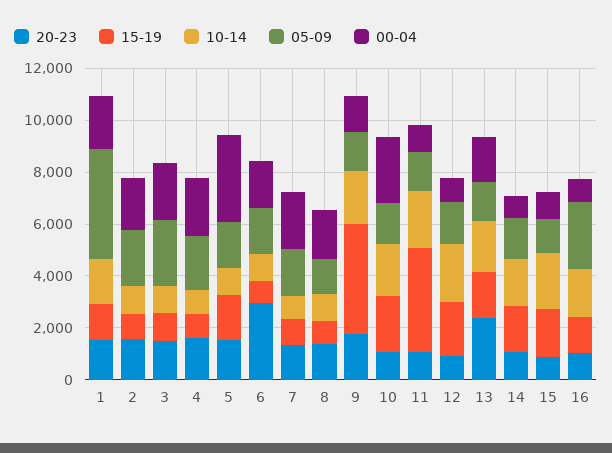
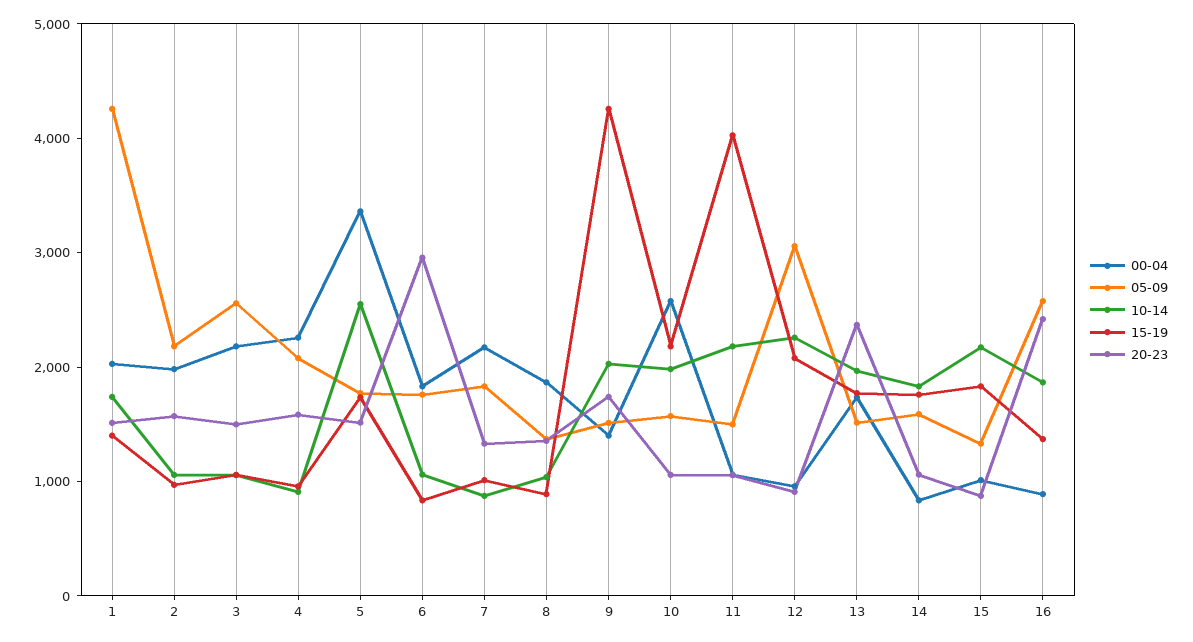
  {
    "20-23": {
      "1": 1600,
      "2": 1600,
      "3": 1600,
      "4": 1600,
      "5": 1600,
      "6": 3000,
      "7": 1400,
      "8": 1400,
      "9": 1800,
      "10": 1000,
      "11": 1000,
      "12": 1000,
      "13": 2400,
      "14": 1000,
      "15": 800,
-     "16": 1000
+     "16": 2400
    },
    "15-19": {
      "1": 1400,
      "2": 1000,
      "3": 1000,
      "4": 1000,
      "5": 1800,
      "6": 800,
      "7": 1000,
      "8": 800,
      "9": 4200,
      "10": 2200,
      "11": 4000,
      "12": 2000,
      "13": 1800,
      "14": 1800,
      "15": 1800,
      "16": 1400
    },
    "10-14": {
      "1": 1800,
      "2": 1000,
      "3": 1000,
      "4": 1000,
-     "5": 1000,
+     "5": 2600,
      "6": 1000,
      "7": 800,
      "8": 1000,
      "9": 2000,
      "10": 2000,
      "11": 2200,
      "12": 2200,
      "13": 2000,
      "14": 1800,
      "15": 2200,
      "16": 1800
    },
    "05-09": {
      "1": 4200,
      "2": 2200,
      "3": 2600,
      "4": 2000,
      "5": 1800,
      "6": 1800,
      "7": 1800,
      "8": 1400,
      "9": 1600,
      "10": 1600,
      "11": 1600,
-     "12": 1500,
+     "12": 3000,
      "13": 1600,
      "14": 1600,
      "15": 1400,
      "16": 2600
    },
    "00-04": {
      "1": 2000,
      "2": 2000,
      "3": 2200,
      "4": 2200,
      "5": 3400,
      "6": 1800,
      "7": 2200,
      "8": 1800,
      "9": 1400,
      "10": 2600,
      "11": 1000,
      "12": 1000,
      "13": 1800,
      "14": 800,
      "15": 1000,
      "16": 800
    }
  }

